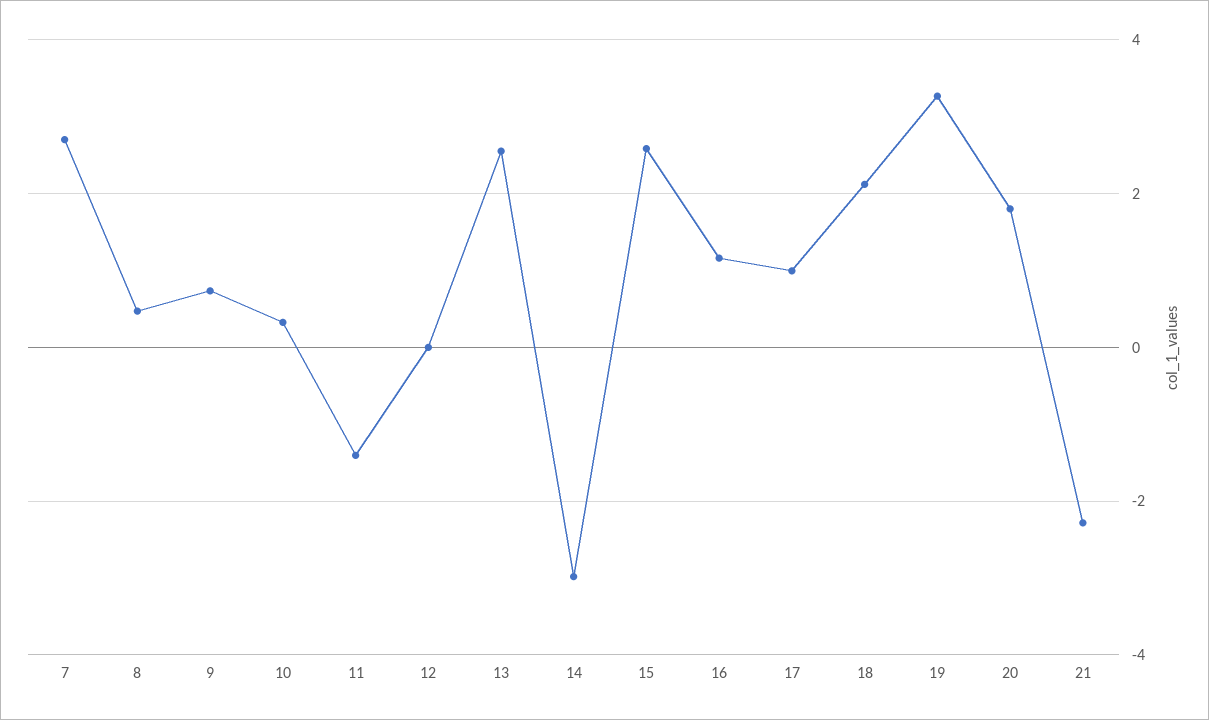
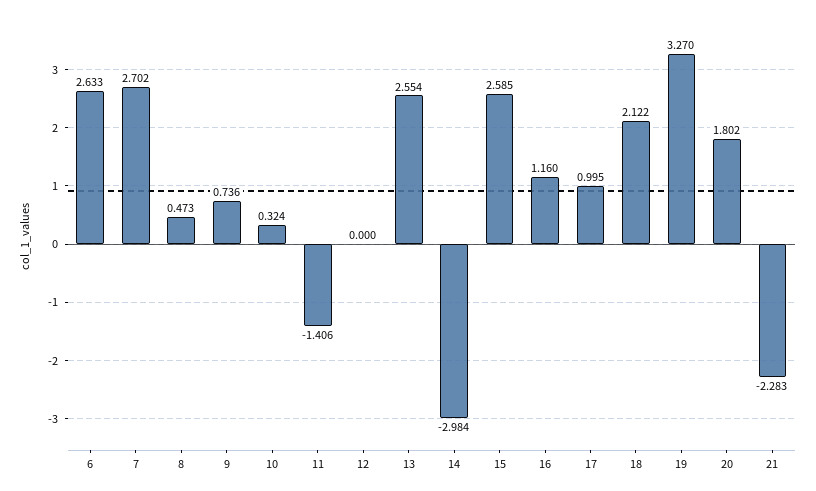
  {
    "7": 2.702,
    "8": 0.473,
    "9": 0.736,
    "10": 0.324,
    "11": -1.406,
    "12": 0,
    "13": 2.554,
    "14": -2.984,
    "15": 2.585,
    "16": 1.16,
    "17": 0.995,
    "18": 2.122,
    "19": 3.27,
    "20": 1.802,
-   "21": -2.283
+   "21": -2.283,
+   "6": 2.633
  }

